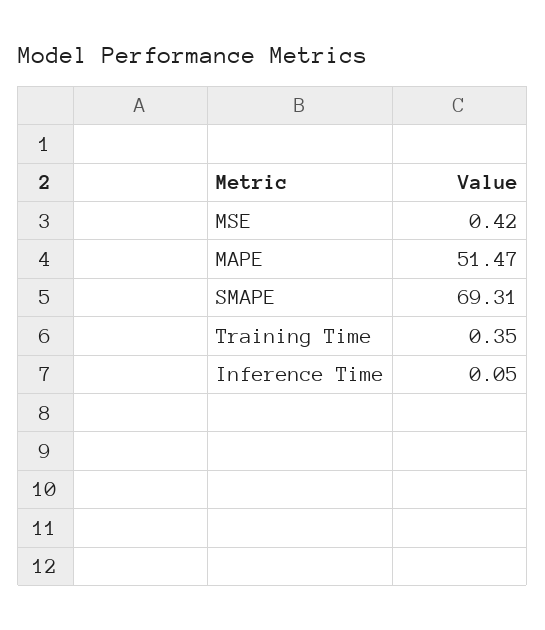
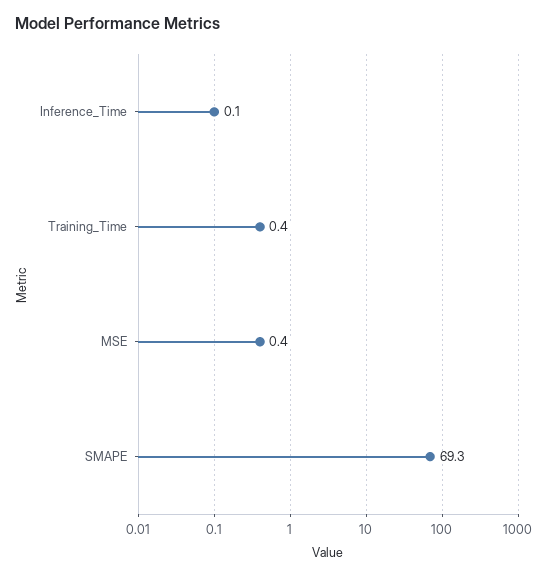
  {
    "MSE": 0.42,
-   "MAPE": 51.47,
    "SMAPE": 69.31,
    "Training Time": 0.35,
    "Inference Time": 0.05
  }

